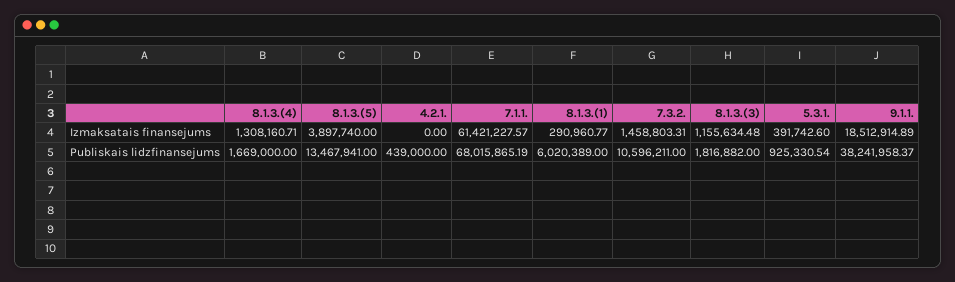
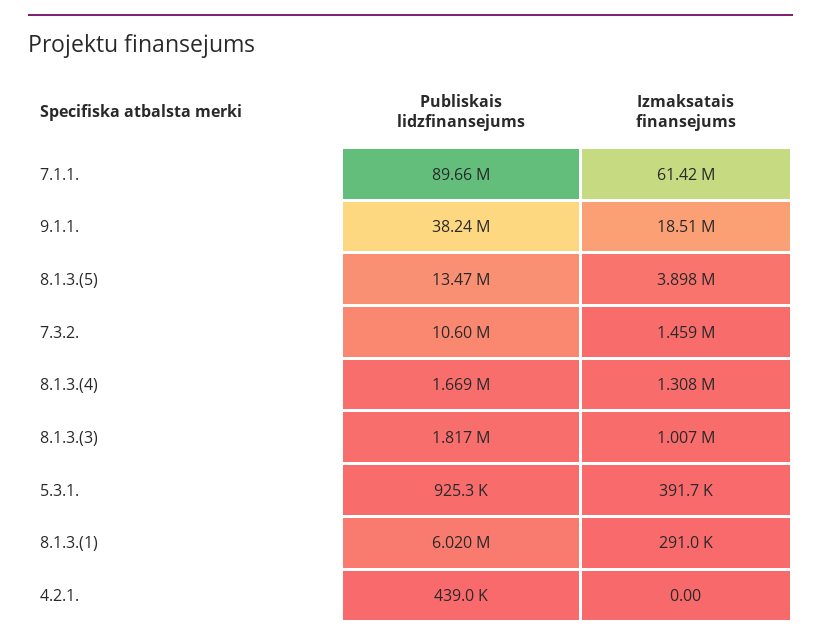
  {
    "8.1.3.(4)": {
      "Izmaksatais finansejums": 1308160.71,
      "Publiskais lidzfinansejums": 1669000
    },
    "8.1.3.(5)": {
      "Izmaksatais finansejums": 3897740,
      "Publiskais lidzfinansejums": 13467941
    },
    "4.2.1.": {
      "Izmaksatais finansejums": 0,
      "Publiskais lidzfinansejums": 439000
    },
    "7.1.1.": {
      "Izmaksatais finansejums": 61421227.57,
-     "Publiskais lidzfinansejums": 68015865.19
+     "Publiskais lidzfinansejums": 89660000
    },
    "8.1.3.(1)": {
      "Izmaksatais finansejums": 290960.77,
      "Publiskais lidzfinansejums": 6020389
    },
    "7.3.2.": {
      "Izmaksatais finansejums": 1458803.31,
      "Publiskais lidzfinansejums": 10596211
    },
    "8.1.3.(3)": {
-     "Izmaksatais finansejums": 1155634.48,
+     "Izmaksatais finansejums": 1007000,
      "Publiskais lidzfinansejums": 1816882
    },
    "5.3.1.": {
      "Izmaksatais finansejums": 391742.6,
      "Publiskais lidzfinansejums": 925330.54
    },
    "9.1.1.": {
      "Izmaksatais finansejums": 18512914.89,
      "Publiskais lidzfinansejums": 38241958.37
    }
  }

